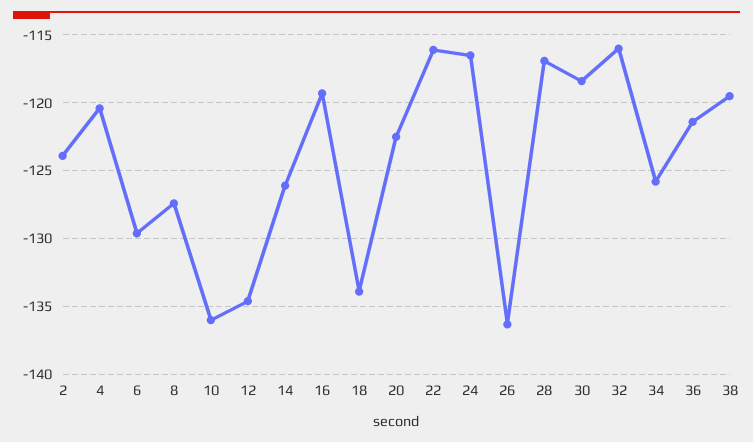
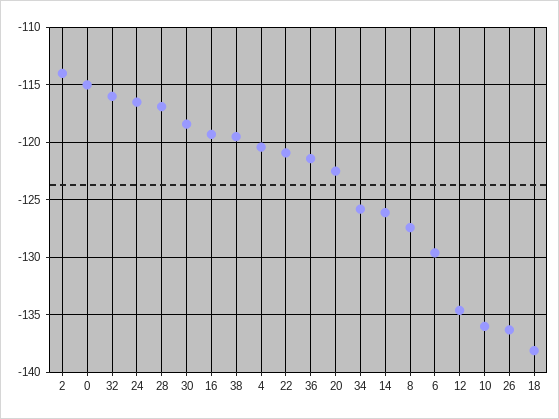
  {
-   "2": -124,
+   "2": -114,
    "4": -120.5,
    "6": -129.5,
    "8": -127.5,
    "10": -136,
    "12": -134.5,
    "14": -126,
    "16": -119.5,
-   "18": -134,
+   "18": -138,
    "20": -122.5,
-   "22": -116,
+   "22": -121,
    "24": -116.5,
    "26": -136.5,
    "28": -117,
    "30": -118.5,
    "32": -116,
    "34": -126,
    "36": -121.5,
-   "38": -119.5
+   "38": -119.5,
+   "0": -115
  }

